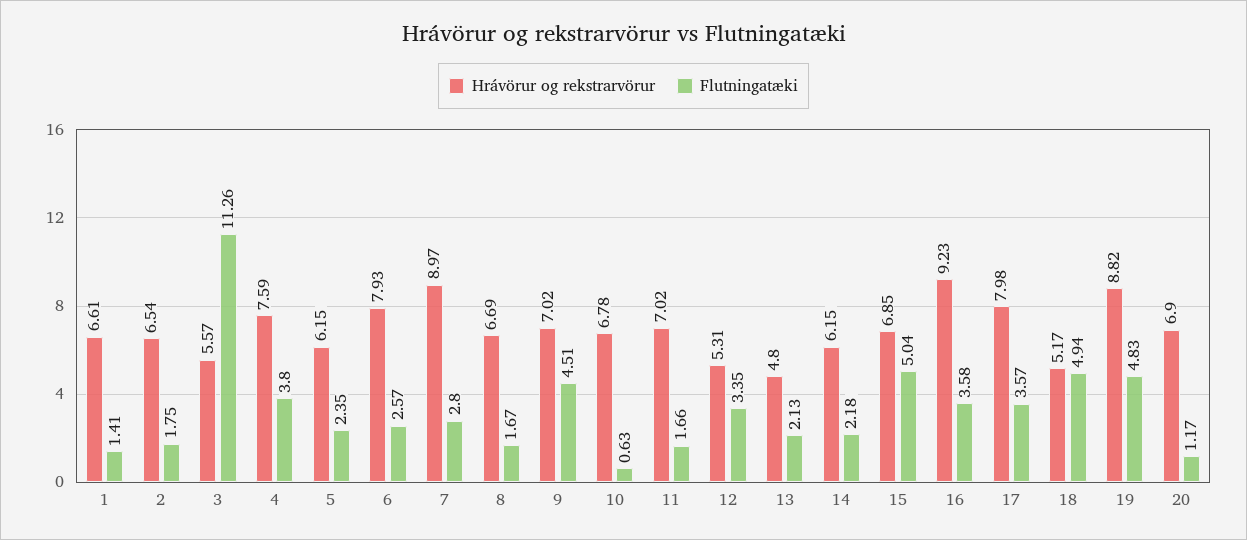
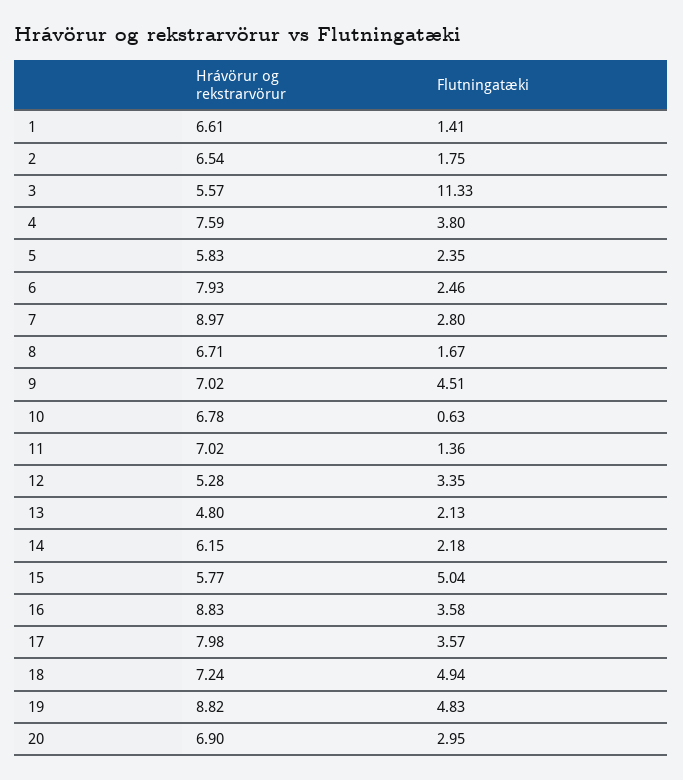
  {
    "Hrávörur og rekstrarvörur": {
      "1": 6.61,
      "2": 6.54,
      "3": 5.57,
      "4": 7.59,
-     "5": 6.15,
+     "5": 5.83,
      "6": 7.93,
      "7": 8.97,
-     "8": 6.69,
+     "8": 6.71,
      "9": 7.02,
      "10": 6.78,
      "11": 7.02,
-     "12": 5.31,
+     "12": 5.28,
      "13": 4.8,
      "14": 6.15,
-     "15": 6.85,
+     "15": 5.77,
-     "16": 9.23,
+     "16": 8.83,
      "17": 7.98,
-     "18": 5.17,
+     "18": 7.24,
      "19": 8.82,
      "20": 6.9
    },
    "Flutningatæki": {
      "1": 1.41,
      "2": 1.75,
-     "3": 11.26,
+     "3": 11.33,
      "4": 3.8,
      "5": 2.35,
-     "6": 2.57,
+     "6": 2.46,
      "7": 2.8,
      "8": 1.67,
      "9": 4.51,
      "10": 0.63,
-     "11": 1.66,
+     "11": 1.36,
      "12": 3.35,
      "13": 2.13,
      "14": 2.18,
      "15": 5.04,
      "16": 3.58,
      "17": 3.57,
      "18": 4.94,
      "19": 4.83,
-     "20": 1.17
+     "20": 2.95
    }
  }

